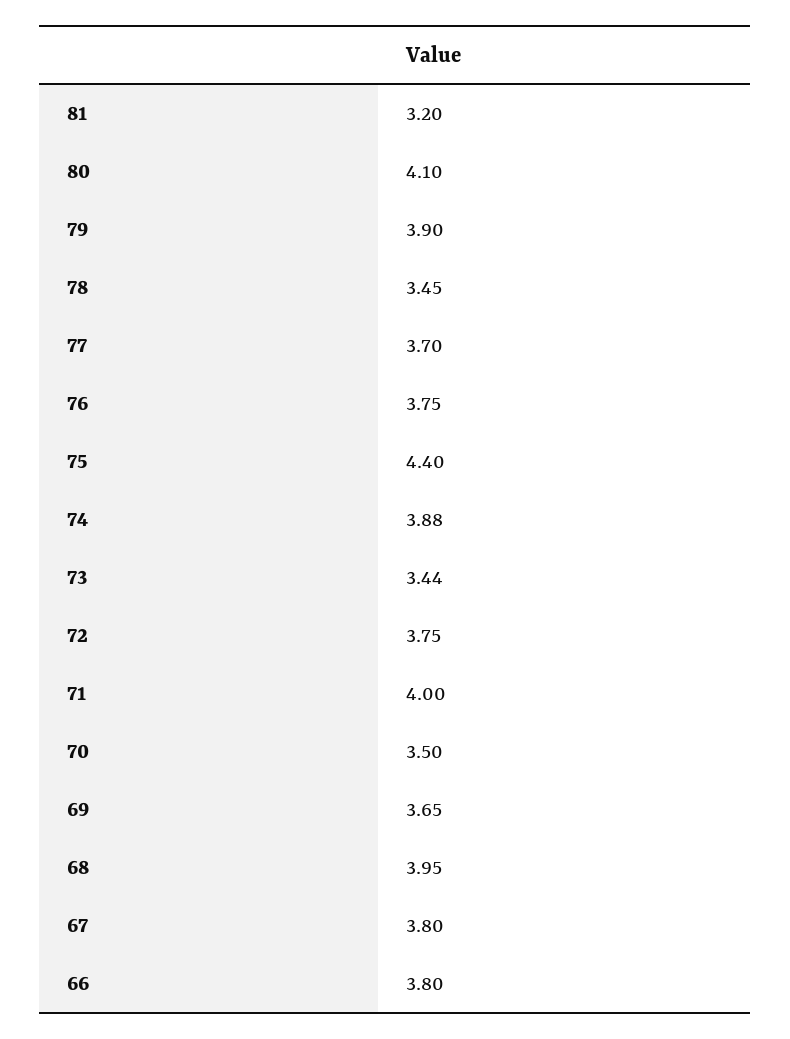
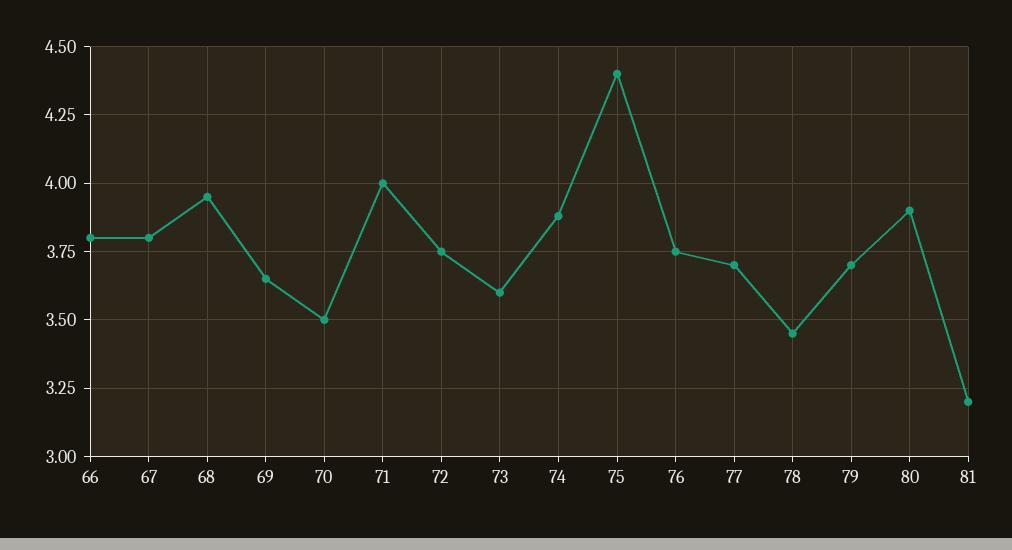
  {
    "81": 3.2,
-   "80": 4.1,
+   "80": 3.9,
-   "79": 3.9,
+   "79": 3.7,
    "78": 3.45,
    "77": 3.7,
    "76": 3.75,
    "75": 4.4,
    "74": 3.88,
-   "73": 3.44,
+   "73": 3.6,
    "72": 3.75,
    "71": 4,
    "70": 3.5,
    "69": 3.65,
    "68": 3.95,
    "67": 3.8,
    "66": 3.8
  }

